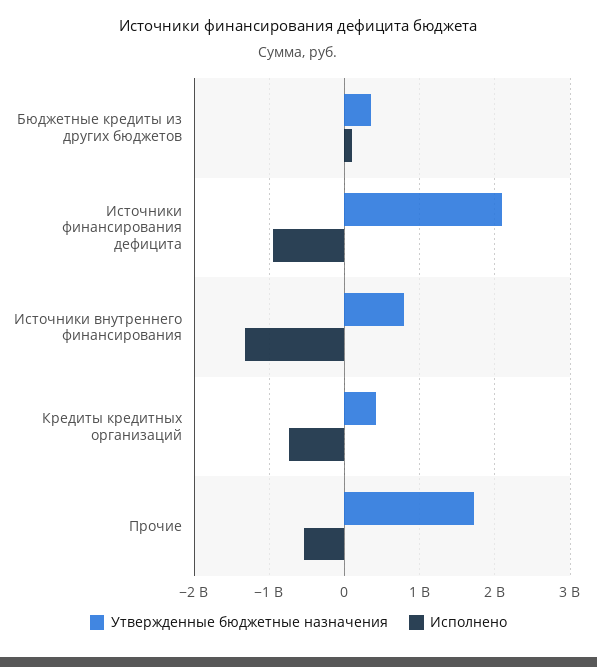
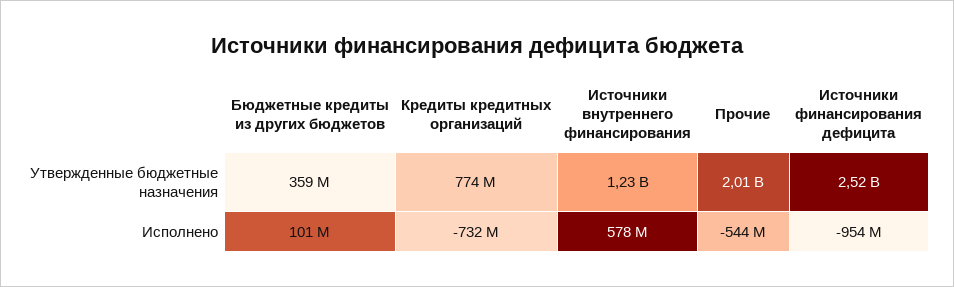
  {
    "Утвержденные бюджетные назначения": {
      "Бюджетные кредиты из других бюджетов": 359000000,
-     "Источники финансирования дефицита": 2100000000,
+     "Источники финансирования дефицита": 2520000000,
-     "Источники внутреннего финансирования": 800000000,
+     "Источники внутреннего финансирования": 1230000000,
-     "Кредиты кредитных организаций": 400000000,
+     "Кредиты кредитных организаций": 774000000,
-     "Прочие": 1700000000
+     "Прочие": 2010000000
    },
    "Исполнено": {
      "Бюджетные кредиты из других бюджетов": 101000000,
      "Источники финансирования дефицита": -954000000,
-     "Источники внутреннего финансирования": -1300000000,
+     "Источники внутреннего финансирования": 578000000,
      "Кредиты кредитных организаций": -732000000,
      "Прочие": -544000000
    }
  }

